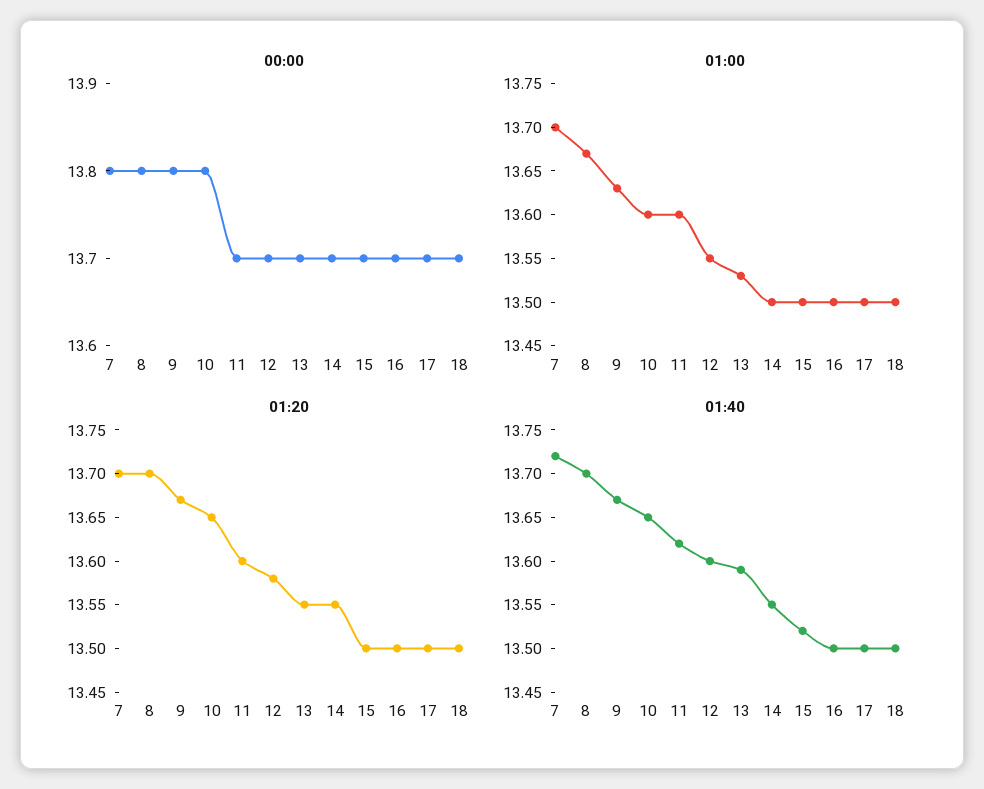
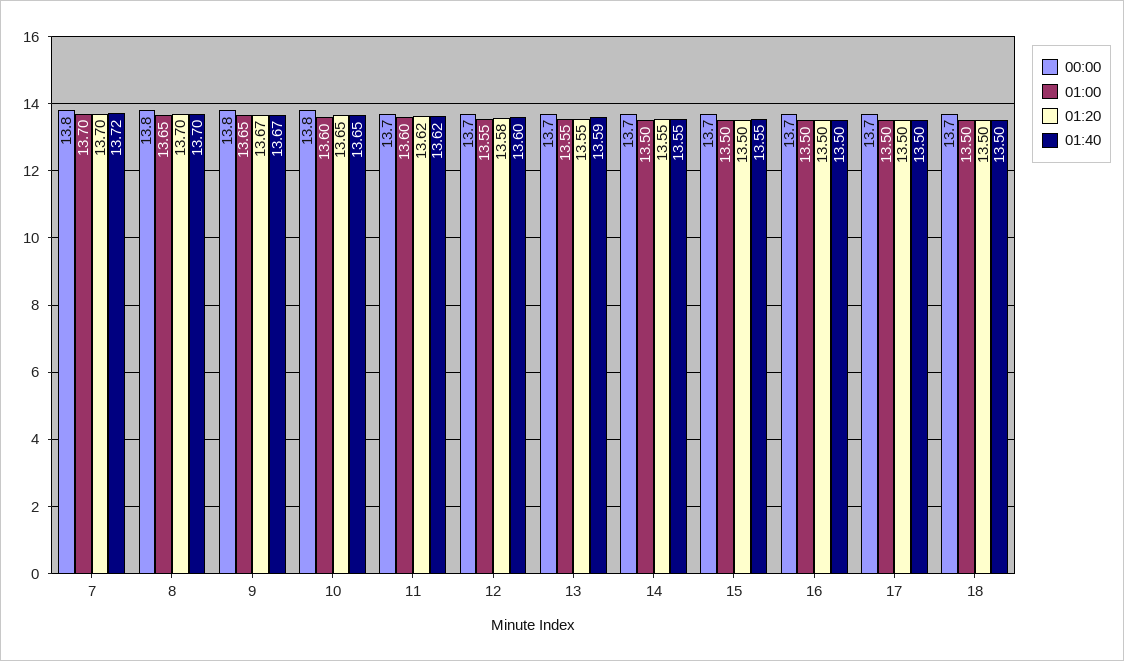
  {
    "00:00": {
      "7": 13.8,
      "8": 13.8,
      "9": 13.8,
      "10": 13.8,
      "11": 13.7,
      "12": 13.7,
      "13": 13.7,
      "14": 13.7,
      "15": 13.7,
      "16": 13.7,
      "17": 13.7,
      "18": 13.7
    },
    "01:00": {
      "7": 13.7,
-     "8": 13.67,
+     "8": 13.65,
-     "9": 13.63,
+     "9": 13.65,
      "10": 13.6,
      "11": 13.6,
      "12": 13.55,
-     "13": 13.53,
+     "13": 13.55,
      "14": 13.5,
      "15": 13.5,
      "16": 13.5,
      "17": 13.5,
      "18": 13.5
    },
    "01:20": {
      "7": 13.7,
      "8": 13.7,
      "9": 13.67,
      "10": 13.65,
-     "11": 13.6,
+     "11": 13.62,
      "12": 13.58,
      "13": 13.55,
      "14": 13.55,
      "15": 13.5,
      "16": 13.5,
      "17": 13.5,
      "18": 13.5
    },
    "01:40": {
      "7": 13.72,
      "8": 13.7,
      "9": 13.67,
      "10": 13.65,
      "11": 13.62,
      "12": 13.6,
      "13": 13.59,
      "14": 13.55,
-     "15": 13.52,
+     "15": 13.55,
      "16": 13.5,
      "17": 13.5,
      "18": 13.5
    }
  }

